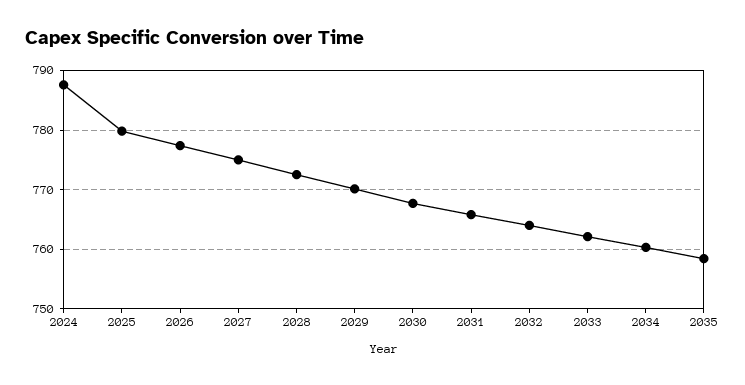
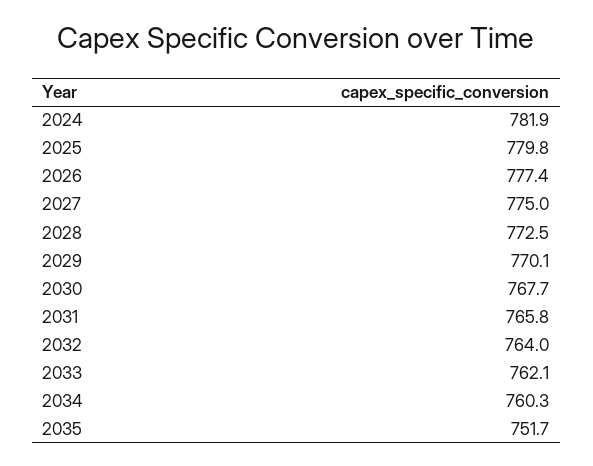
  {
-   "2024": 788,
+   "2024": 781.9,
    "2025": 779.8,
    "2026": 777.4,
    "2027": 775,
    "2028": 772.5,
    "2029": 770.1,
    "2030": 767.7,
    "2031": 765.8,
    "2032": 764,
    "2033": 762.1,
    "2034": 760.3,
-   "2035": 758
+   "2035": 751.7
  }

